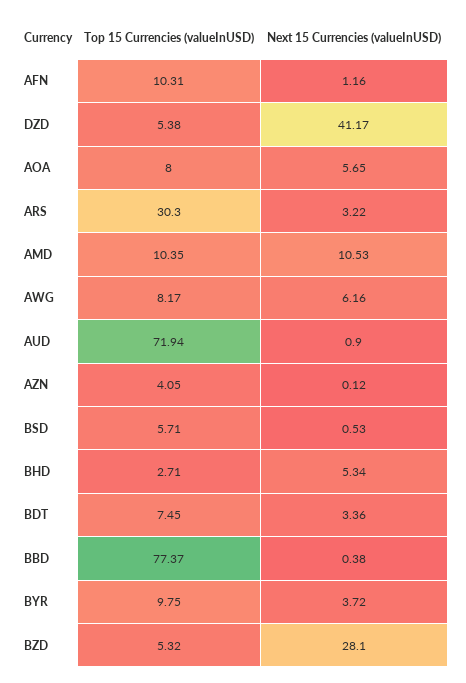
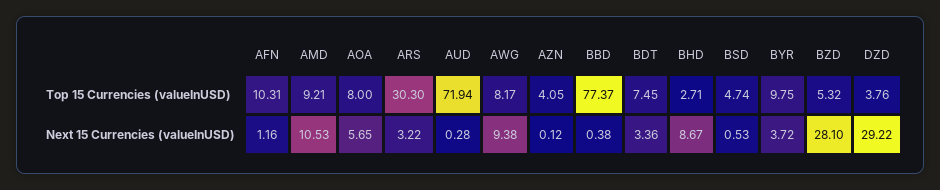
  {
    "Top 15 Currencies (valueInUSD)": {
      "AFN": 10.31,
-     "DZD": 5.38,
+     "DZD": 3.76,
      "AOA": 8,
      "ARS": 30.3,
-     "AMD": 10.35,
+     "AMD": 9.21,
      "AWG": 8.17,
      "AUD": 71.94,
      "AZN": 4.05,
-     "BSD": 5.71,
+     "BSD": 4.74,
      "BHD": 2.71,
      "BDT": 7.45,
      "BBD": 77.37,
      "BYR": 9.75,
      "BZD": 5.32
    },
    "Next 15 Currencies (valueInUSD)": {
      "AFN": 1.16,
-     "DZD": 41.17,
+     "DZD": 29.22,
      "AOA": 5.65,
      "ARS": 3.22,
      "AMD": 10.53,
-     "AWG": 6.16,
+     "AWG": 9.38,
-     "AUD": 0.9,
+     "AUD": 0.28,
      "AZN": 0.12,
      "BSD": 0.53,
-     "BHD": 5.34,
+     "BHD": 8.67,
      "BDT": 3.36,
      "BBD": 0.38,
      "BYR": 3.72,
      "BZD": 28.1
    }
  }

